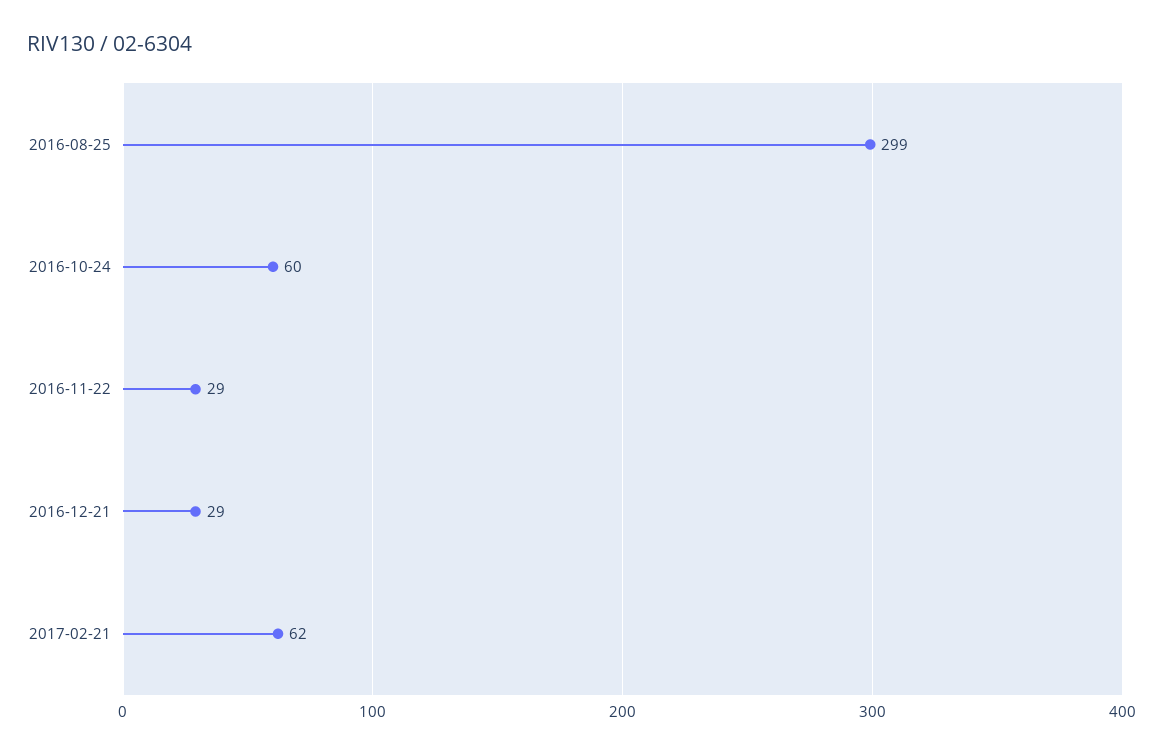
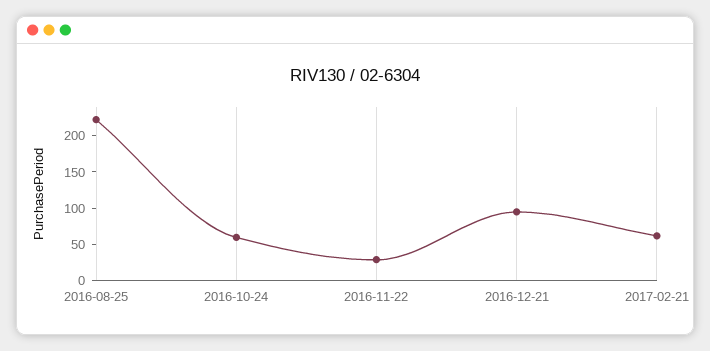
  {
-   "2016-08-25": 299,
+   "2016-08-25": 225,
    "2016-10-24": 60,
    "2016-11-22": 29,
-   "2016-12-21": 29,
+   "2016-12-21": 100,
    "2017-02-21": 62
  }

